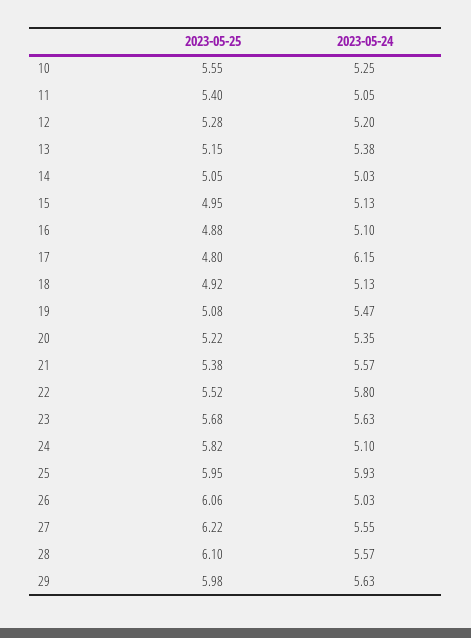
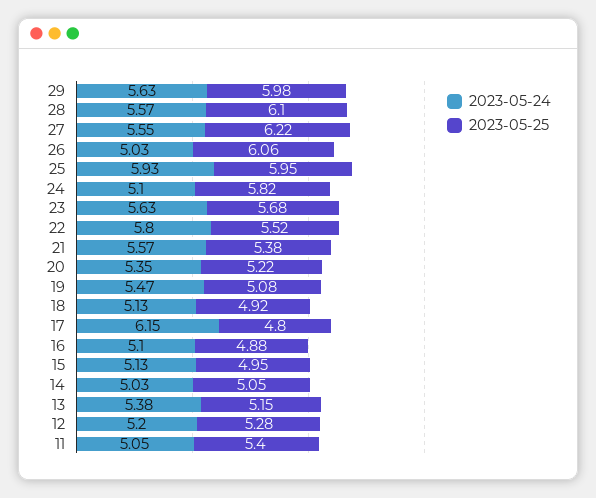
  {
    "2023-05-25": {
-     "10": 5.55,
      "11": 5.4,
      "12": 5.28,
      "13": 5.15,
      "14": 5.05,
      "15": 4.95,
      "16": 4.88,
      "17": 4.8,
      "18": 4.92,
      "19": 5.08,
      "20": 5.22,
      "21": 5.38,
      "22": 5.52,
      "23": 5.68,
      "24": 5.82,
      "25": 5.95,
      "26": 6.06,
      "27": 6.22,
      "28": 6.1,
      "29": 5.98
    },
    "2023-05-24": {
-     "10": 5.25,
      "11": 5.05,
      "12": 5.2,
      "13": 5.38,
      "14": 5.03,
      "15": 5.13,
      "16": 5.1,
      "17": 6.15,
      "18": 5.13,
      "19": 5.47,
      "20": 5.35,
      "21": 5.57,
      "22": 5.8,
      "23": 5.63,
      "24": 5.1,
      "25": 5.93,
      "26": 5.03,
      "27": 5.55,
      "28": 5.57,
      "29": 5.63
    }
  }

